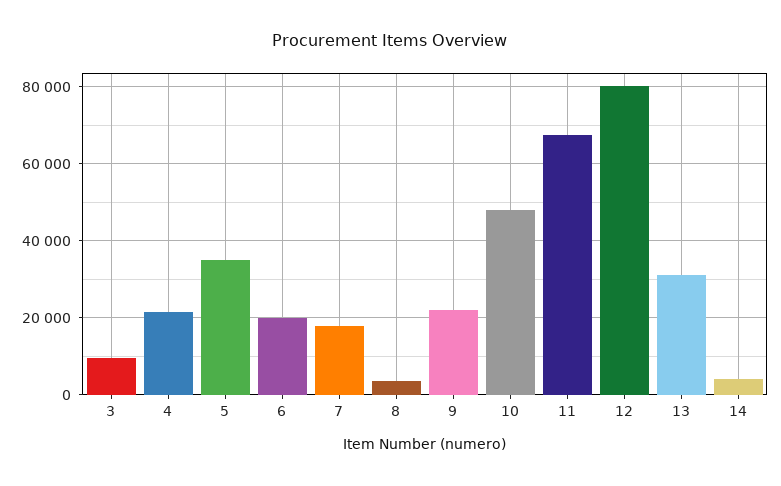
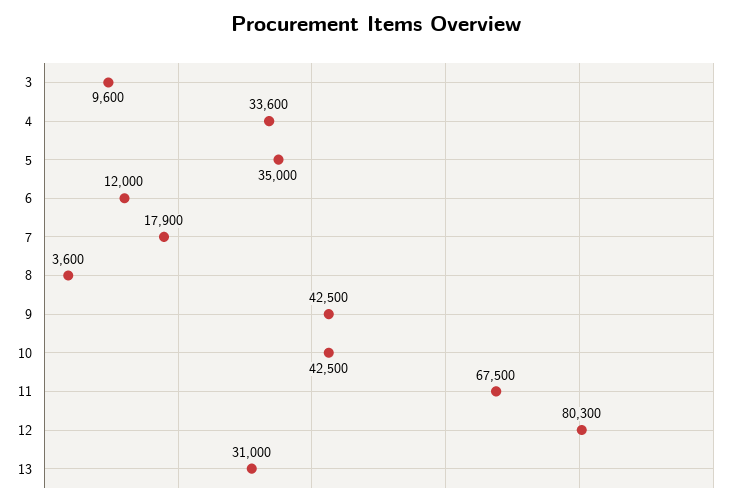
  {
    "3": 9600,
-   "4": 22000,
+   "4": 33600,
    "5": 35000,
-   "6": 20000,
+   "6": 12000,
    "7": 17900,
    "8": 3600,
-   "9": 22000,
+   "9": 42500,
-   "10": 48000,
+   "10": 42500,
    "11": 67500,
    "12": 80300,
-   "13": 31000,
+   "13": 31000
-   "14": 4000
  }

